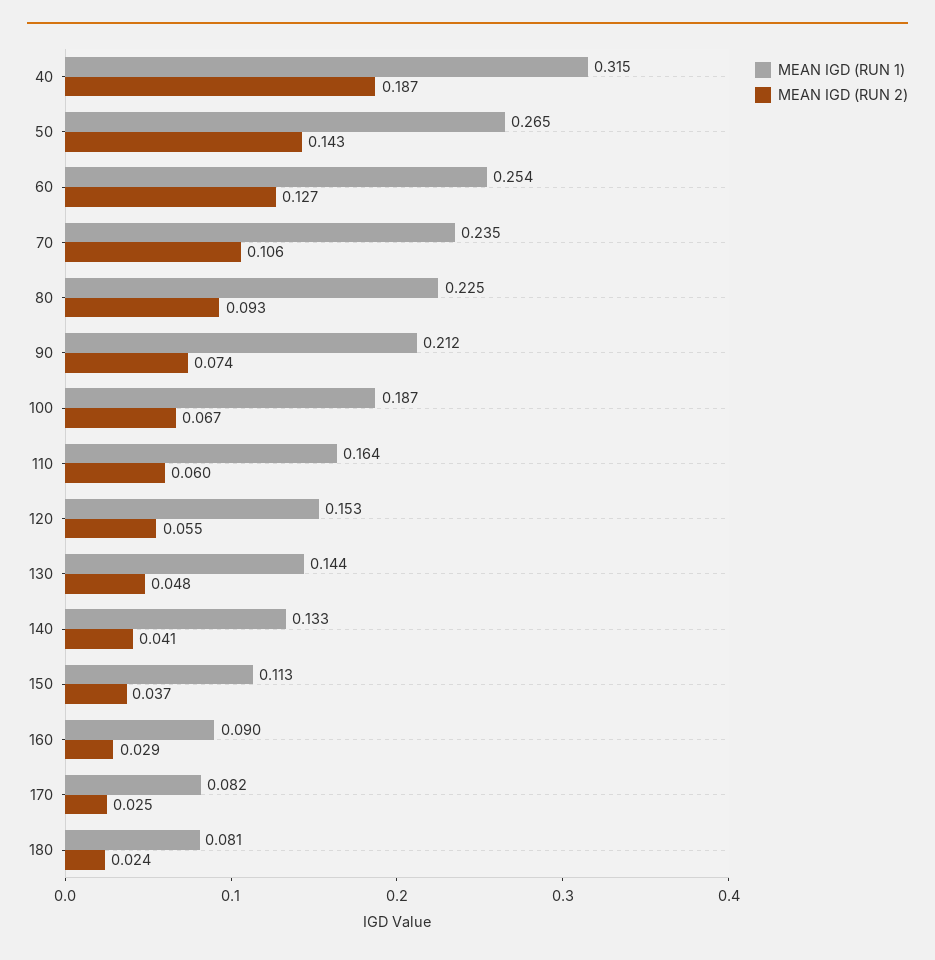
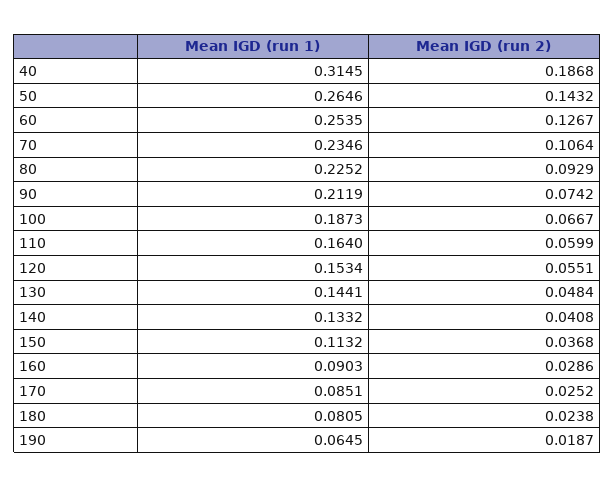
  {
    "MEAN IGD (RUN 1)": {
      "40": 0.3145,
      "50": 0.2646,
      "60": 0.2535,
      "70": 0.2346,
      "80": 0.2252,
      "90": 0.2119,
      "100": 0.1873,
      "110": 0.164,
      "120": 0.1534,
      "130": 0.1441,
      "140": 0.1332,
      "150": 0.1132,
      "160": 0.0903,
-     "170": 0.082,
+     "170": 0.0851,
-     "180": 0.0805
+     "180": 0.0805,
+     "190": 0.0645
    },
    "MEAN IGD (RUN 2)": {
      "40": 0.1868,
      "50": 0.1432,
      "60": 0.1267,
      "70": 0.1064,
      "80": 0.0929,
      "90": 0.0742,
      "100": 0.0667,
      "110": 0.0599,
      "120": 0.0551,
      "130": 0.0484,
      "140": 0.0408,
      "150": 0.0368,
      "160": 0.0286,
      "170": 0.0252,
-     "180": 0.0238
+     "180": 0.0238,
+     "190": 0.0187
    }
  }

